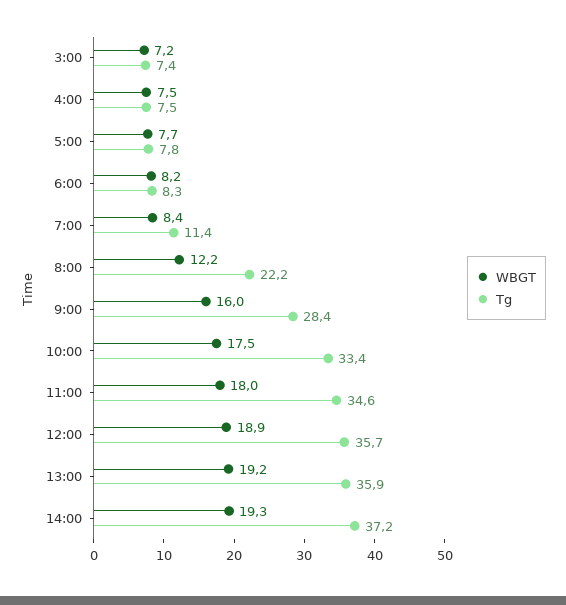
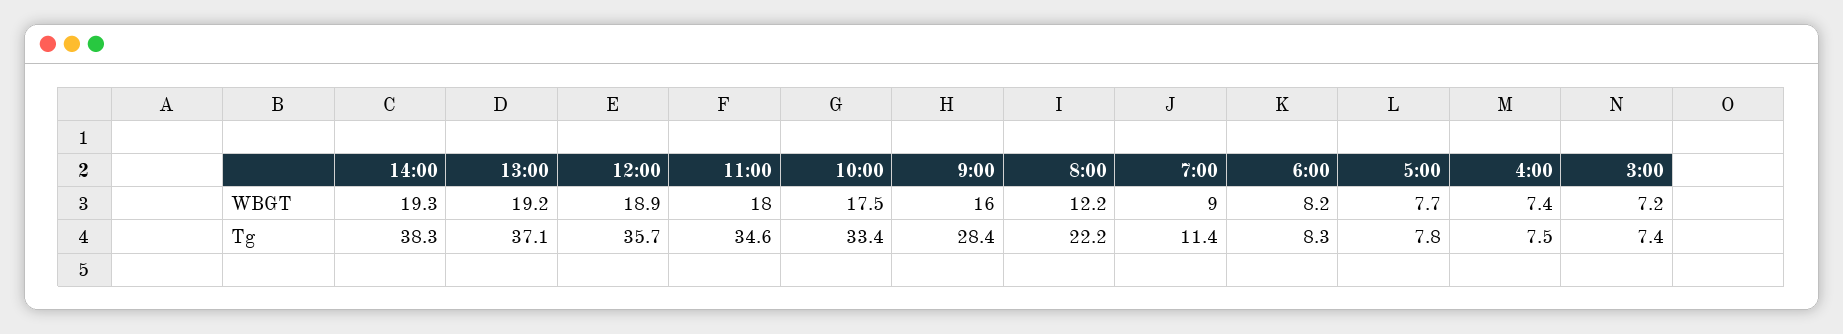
  {
    "WBGT": {
      "3:00": 7.2,
-     "4:00": 7.5,
+     "4:00": 7.4,
      "5:00": 7.7,
      "6:00": 8.2,
-     "7:00": 8.4,
+     "7:00": 9,
      "8:00": 12.2,
      "9:00": 16,
      "10:00": 17.5,
      "11:00": 18,
      "12:00": 18.9,
      "13:00": 19.2,
      "14:00": 19.3
    },
    "Tg": {
      "3:00": 7.4,
      "4:00": 7.5,
      "5:00": 7.8,
      "6:00": 8.3,
      "7:00": 11.4,
      "8:00": 22.2,
      "9:00": 28.4,
      "10:00": 33.4,
      "11:00": 34.6,
      "12:00": 35.7,
-     "13:00": 35.9,
+     "13:00": 37.1,
-     "14:00": 37.2
+     "14:00": 38.3
    }
  }

